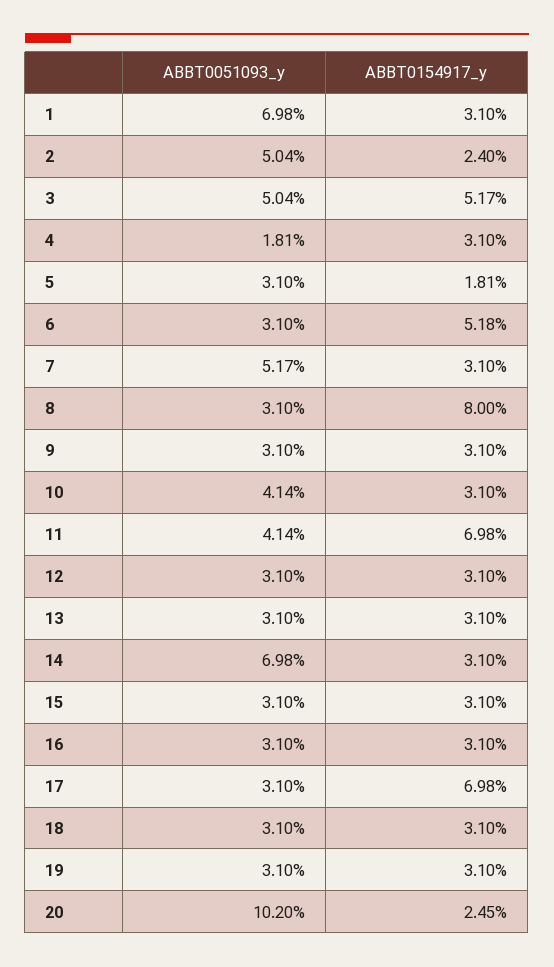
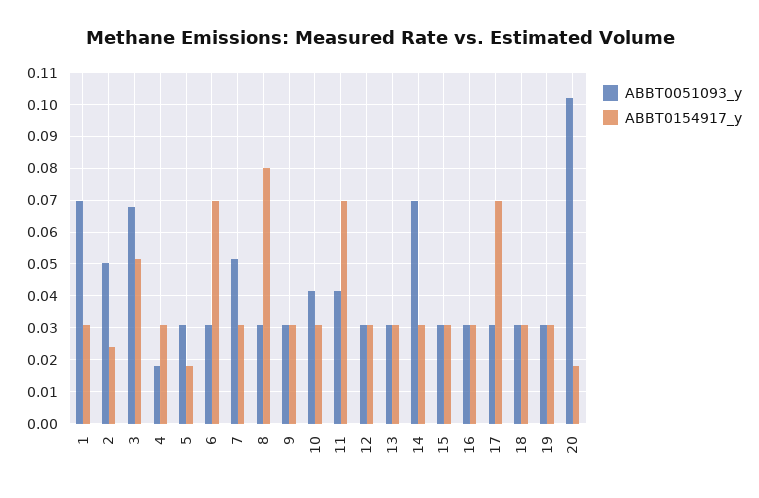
  {
    "ABBT0051093_y": {
      "1": 0.0698,
      "2": 0.0504,
-     "3": 0.0504,
+     "3": 0.068,
      "4": 0.0181,
      "5": 0.031,
      "6": 0.031,
      "7": 0.0517,
      "8": 0.031,
      "9": 0.031,
      "10": 0.0414,
      "11": 0.0414,
      "12": 0.031,
      "13": 0.031,
      "14": 0.0698,
      "15": 0.031,
      "16": 0.031,
      "17": 0.031,
      "18": 0.031,
      "19": 0.031,
      "20": 0.102
    },
    "ABBT0154917_y": {
      "1": 0.031,
      "2": 0.024,
      "3": 0.0517,
      "4": 0.031,
      "5": 0.0181,
-     "6": 0.0518,
+     "6": 0.07,
      "7": 0.031,
      "8": 0.08,
      "9": 0.031,
      "10": 0.031,
      "11": 0.0698,
      "12": 0.031,
      "13": 0.031,
      "14": 0.031,
      "15": 0.031,
      "16": 0.031,
      "17": 0.0698,
      "18": 0.031,
      "19": 0.031,
-     "20": 0.0245
+     "20": 0.018
    }
  }

